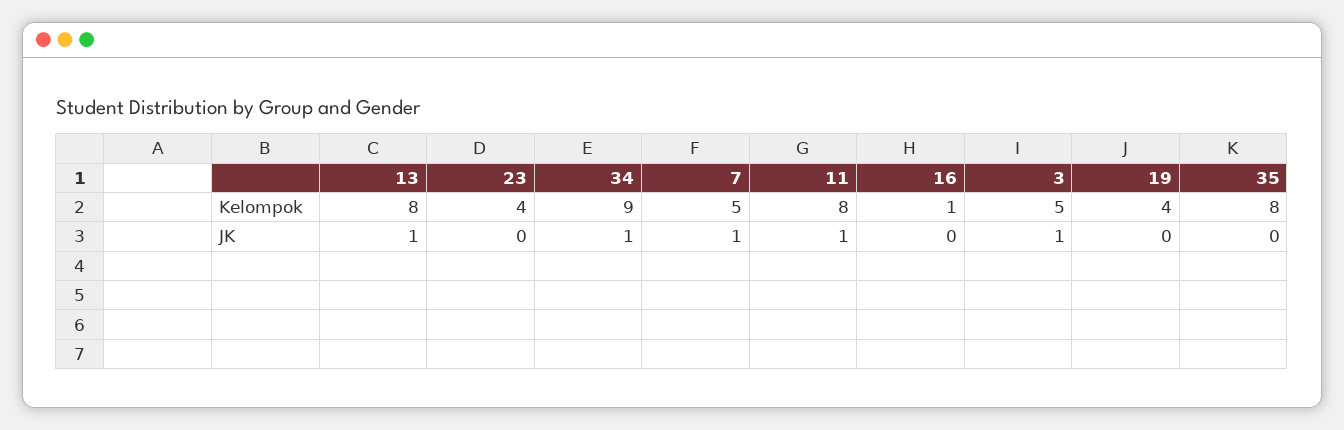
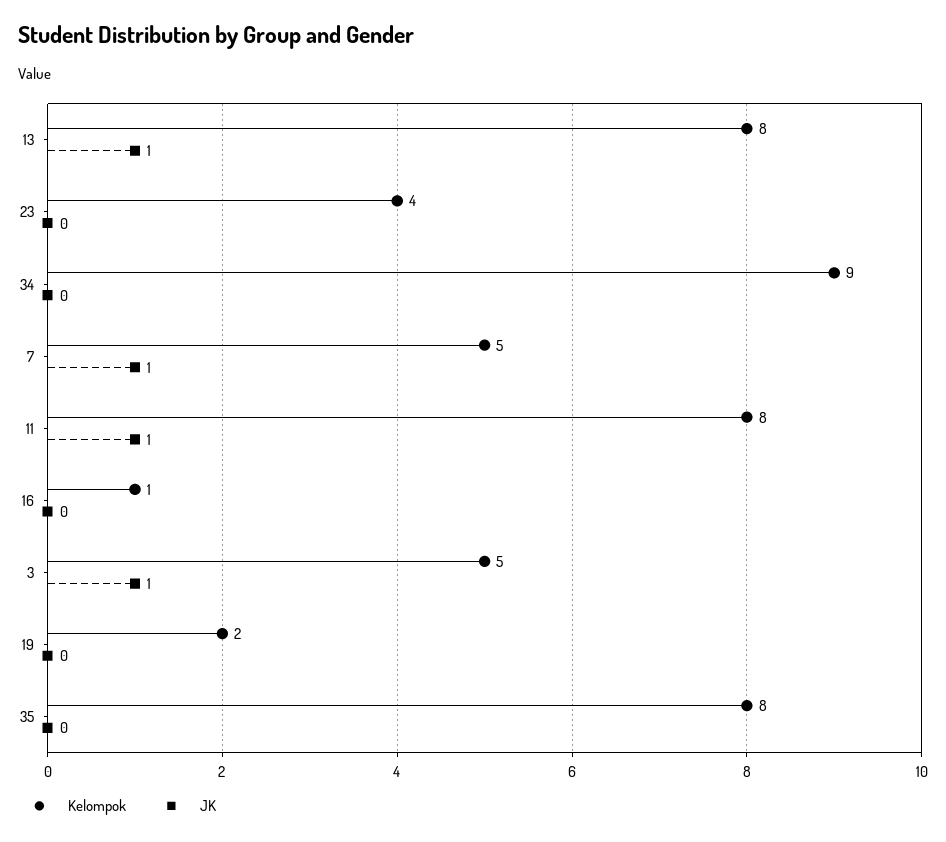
  {
    "Kelompok": {
      "13": 8,
      "23": 4,
      "34": 9,
      "7": 5,
      "11": 8,
      "16": 1,
      "3": 5,
-     "19": 4,
+     "19": 2,
      "35": 8
    },
    "JK": {
      "13": 1,
      "23": 0,
-     "34": 1,
+     "34": 0,
      "7": 1,
      "11": 1,
      "16": 0,
      "3": 1,
      "19": 0,
      "35": 0
    }
  }

